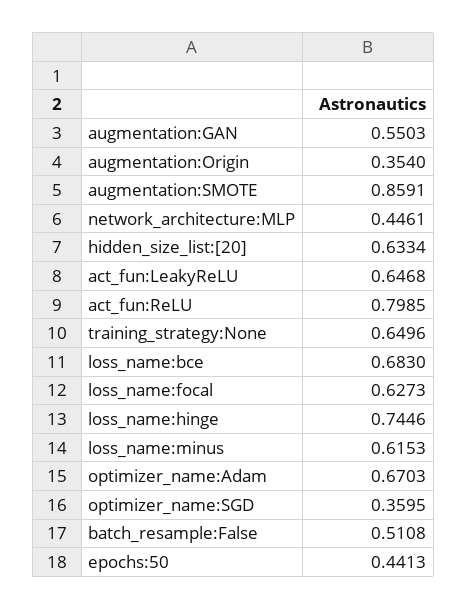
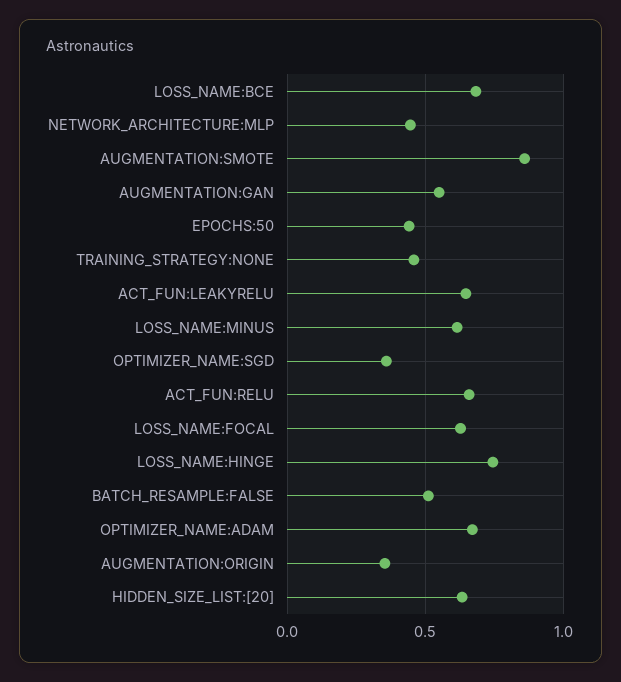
  {
    "augmentation:GAN": 0.5503,
    "augmentation:Origin": 0.354,
    "augmentation:SMOTE": 0.8591,
    "network_architecture:MLP": 0.4461,
    "hidden_size_list:[20]": 0.6334,
    "act_fun:LeakyReLU": 0.6468,
-   "act_fun:ReLU": 0.7985,
+   "act_fun:ReLU": 0.65,
-   "training_strategy:None": 0.6496,
+   "training_strategy:None": 0.45,
    "loss_name:bce": 0.683,
    "loss_name:focal": 0.6273,
    "loss_name:hinge": 0.7446,
    "loss_name:minus": 0.6153,
    "optimizer_name:Adam": 0.6703,
    "optimizer_name:SGD": 0.3595,
    "batch_resample:False": 0.5108,
    "epochs:50": 0.4413
  }

